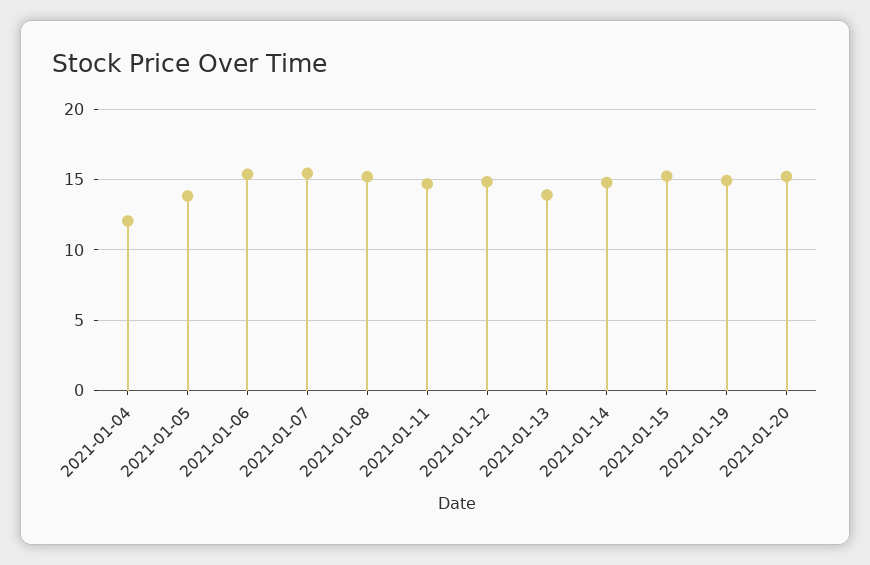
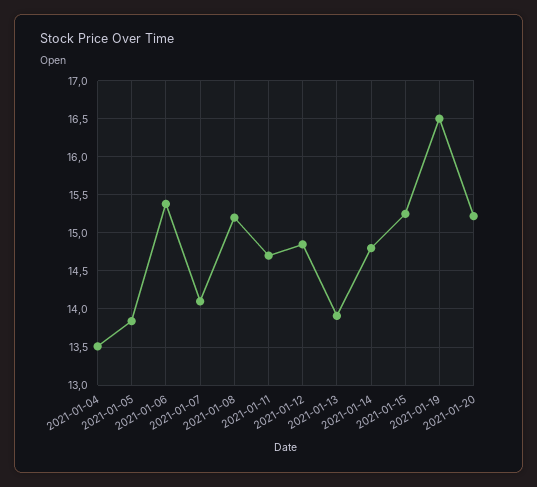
  {
-   "2021-01-04": 12,
+   "2021-01-04": 13.5,
    "2021-01-05": 13.8,
    "2021-01-06": 15.4,
-   "2021-01-07": 15.5,
+   "2021-01-07": 14.1,
    "2021-01-08": 15.2,
    "2021-01-11": 14.7,
    "2021-01-12": 14.9,
    "2021-01-13": 13.9,
    "2021-01-14": 14.8,
    "2021-01-15": 15.3,
-   "2021-01-19": 15,
+   "2021-01-19": 16.5,
    "2021-01-20": 15.2
  }

